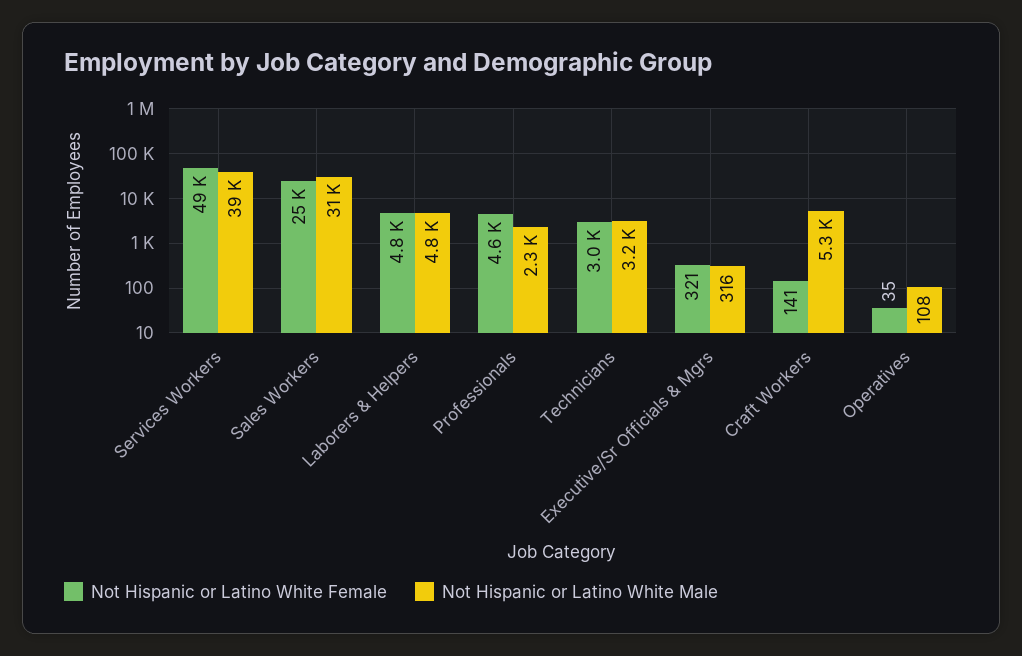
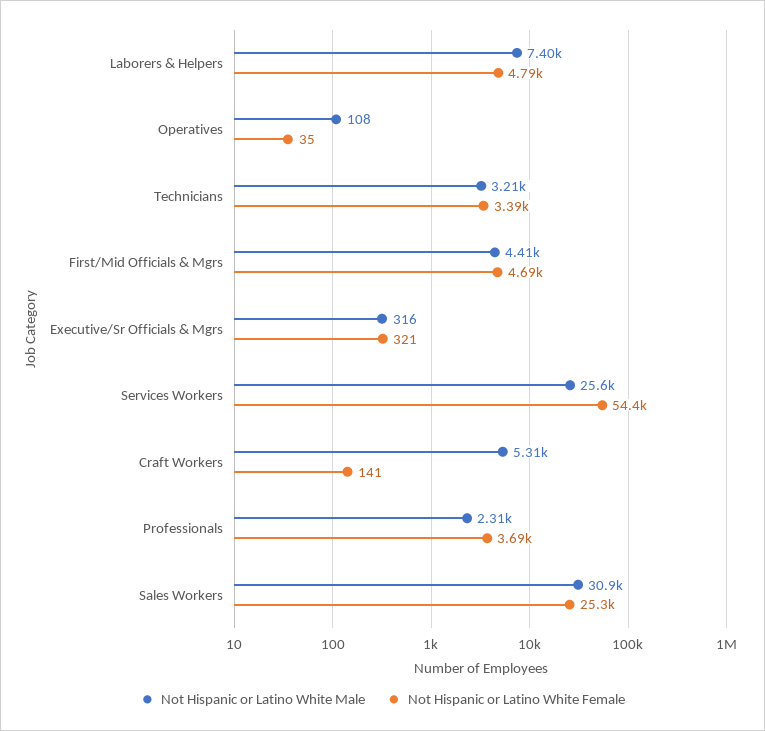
  {
    "Not Hispanic or Latino White Female": {
-     "Services Workers": 49000,
+     "Services Workers": 54400,
      "Sales Workers": 25300,
      "Laborers & Helpers": 4790,
-     "Professionals": 4600,
+     "Professionals": 3690,
-     "Technicians": 3000,
+     "Technicians": 3390,
      "Executive/Sr Officials & Mgrs": 321,
      "Craft Workers": 141,
-     "Operatives": 35
+     "Operatives": 35,
+     "First/Mid Officials & Mgrs": 4690
    },
    "Not Hispanic or Latino White Male": {
-     "Services Workers": 39000,
+     "Services Workers": 25600,
      "Sales Workers": 30900,
-     "Laborers & Helpers": 4800,
+     "Laborers & Helpers": 7400,
      "Professionals": 2310,
      "Technicians": 3210,
      "Executive/Sr Officials & Mgrs": 316,
      "Craft Workers": 5310,
-     "Operatives": 108
+     "Operatives": 108,
+     "First/Mid Officials & Mgrs": 4410
    }
  }

